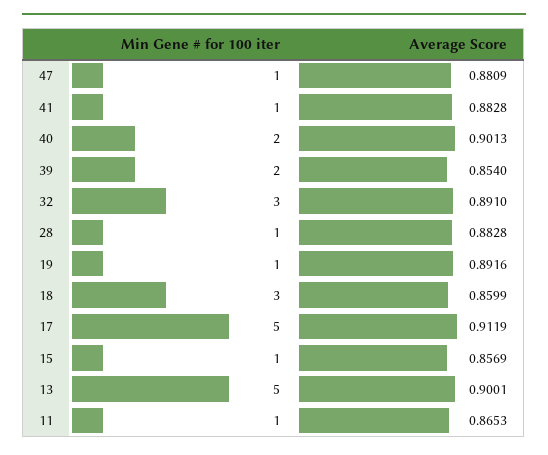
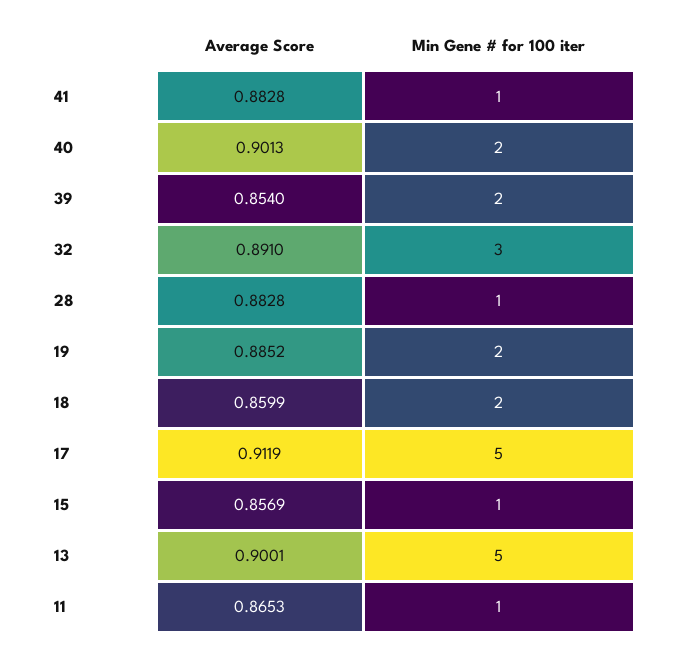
  {
    "Min Gene # for 100 iter": {
-     "47": 1,
      "41": 1,
      "40": 2,
      "39": 2,
      "32": 3,
      "28": 1,
-     "19": 1,
+     "19": 2,
-     "18": 3,
+     "18": 2,
      "17": 5,
      "15": 1,
      "13": 5,
      "11": 1
    },
    "Average Score": {
-     "47": 0.8809,
      "41": 0.8828,
      "40": 0.9013,
      "39": 0.854,
      "32": 0.891,
      "28": 0.8828,
-     "19": 0.8916,
+     "19": 0.8852,
      "18": 0.8599,
      "17": 0.9119,
      "15": 0.8569,
      "13": 0.9001,
      "11": 0.8653
    }
  }

